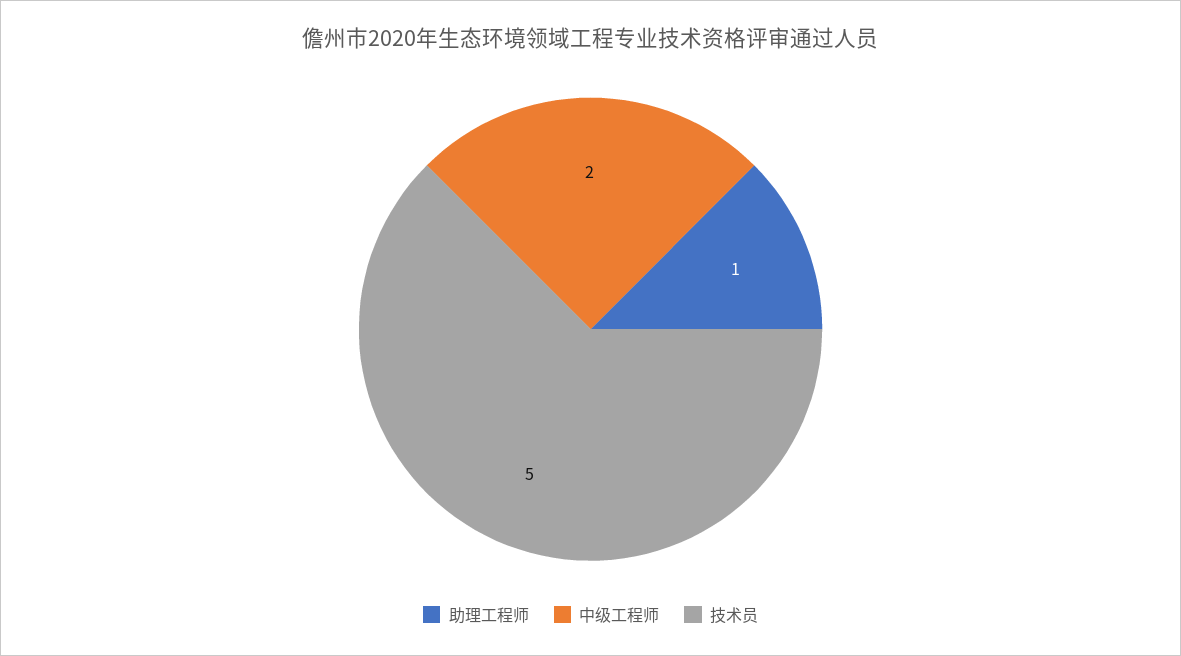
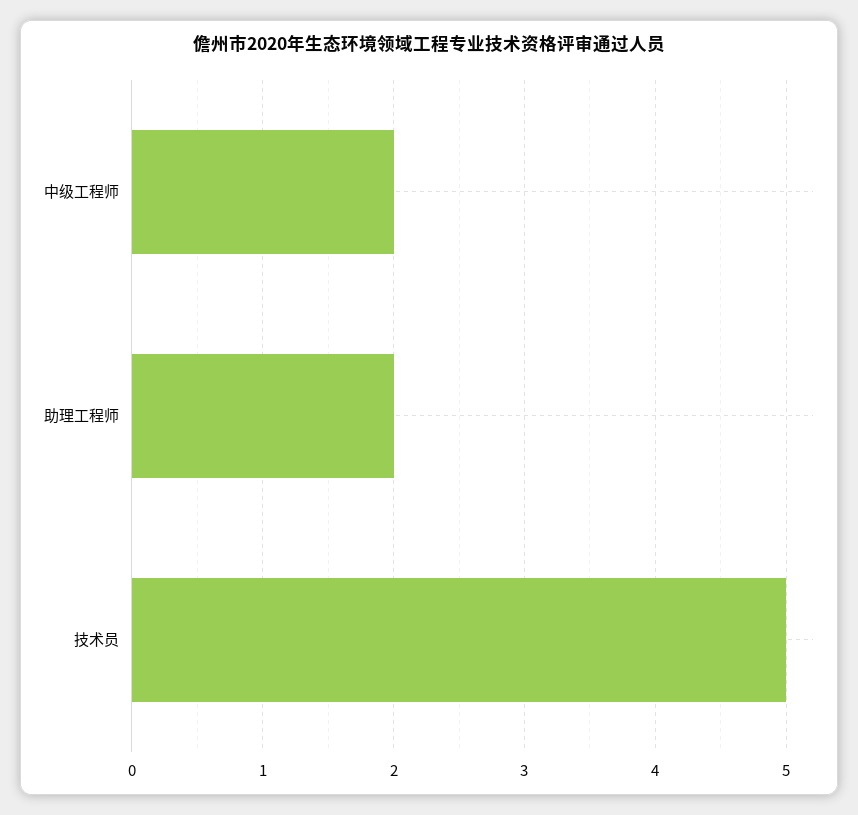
  {
-   "助理工程师": 1,
+   "助理工程师": 2,
    "中级工程师": 2,
    "技术员": 5
  }

